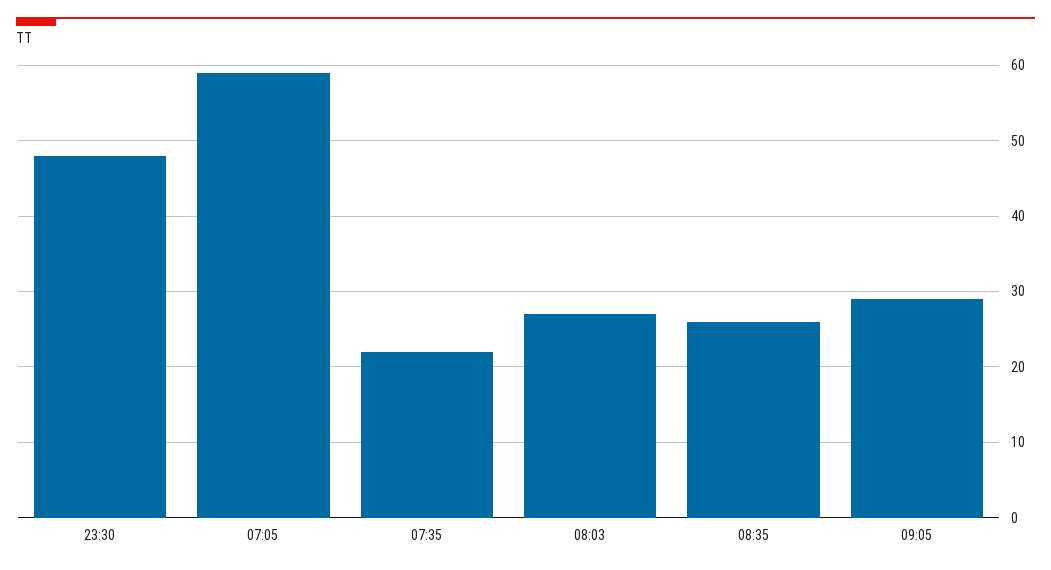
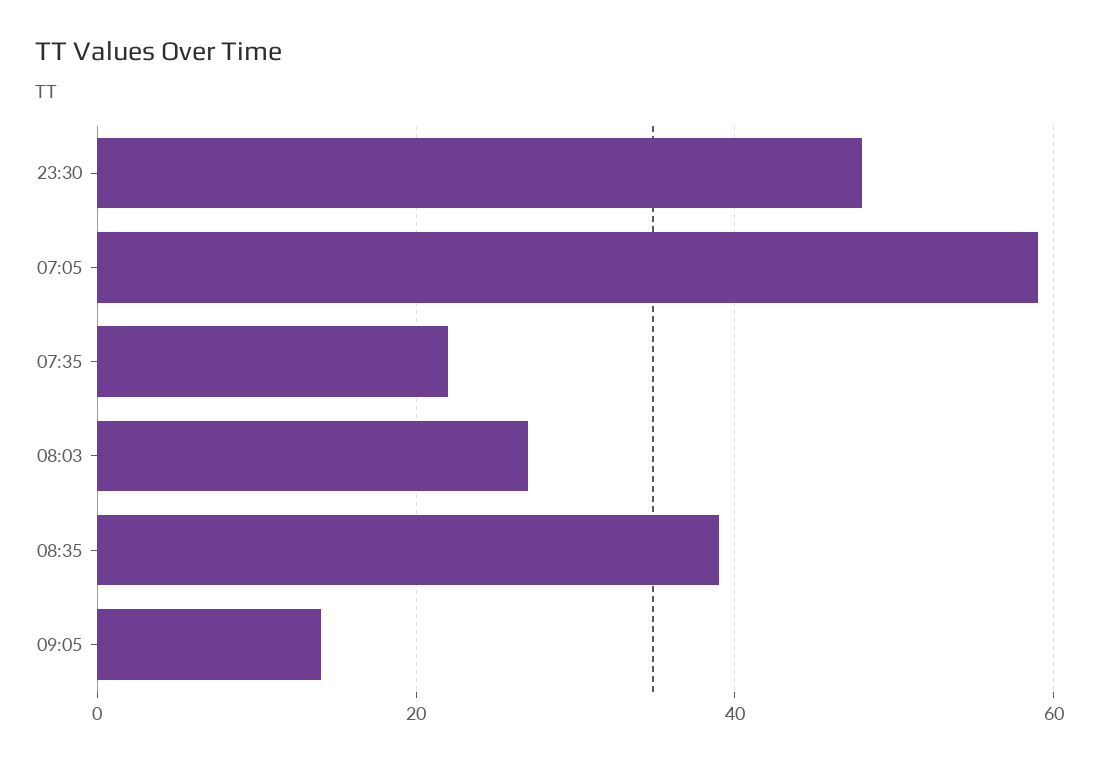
  {
    "23:30": 48,
    "07:05": 59,
    "07:35": 22,
    "08:03": 27,
-   "08:35": 26,
+   "08:35": 40,
-   "09:05": 29
+   "09:05": 15
  }

